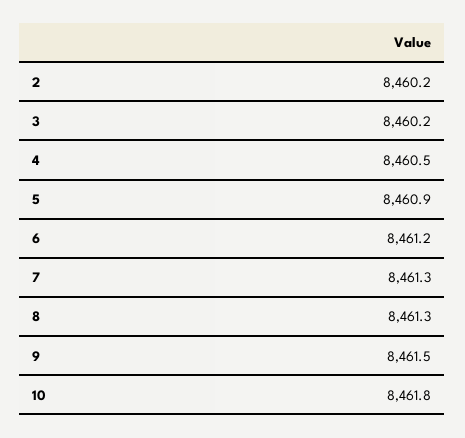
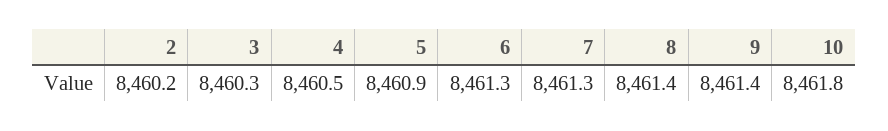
  {
    "2": 8460.2,
-   "3": 8460.2,
+   "3": 8460.3,
    "4": 8460.5,
    "5": 8460.9,
-   "6": 8461.2,
+   "6": 8461.3,
    "7": 8461.3,
-   "8": 8461.3,
+   "8": 8461.4,
-   "9": 8461.5,
+   "9": 8461.4,
    "10": 8461.8
  }

